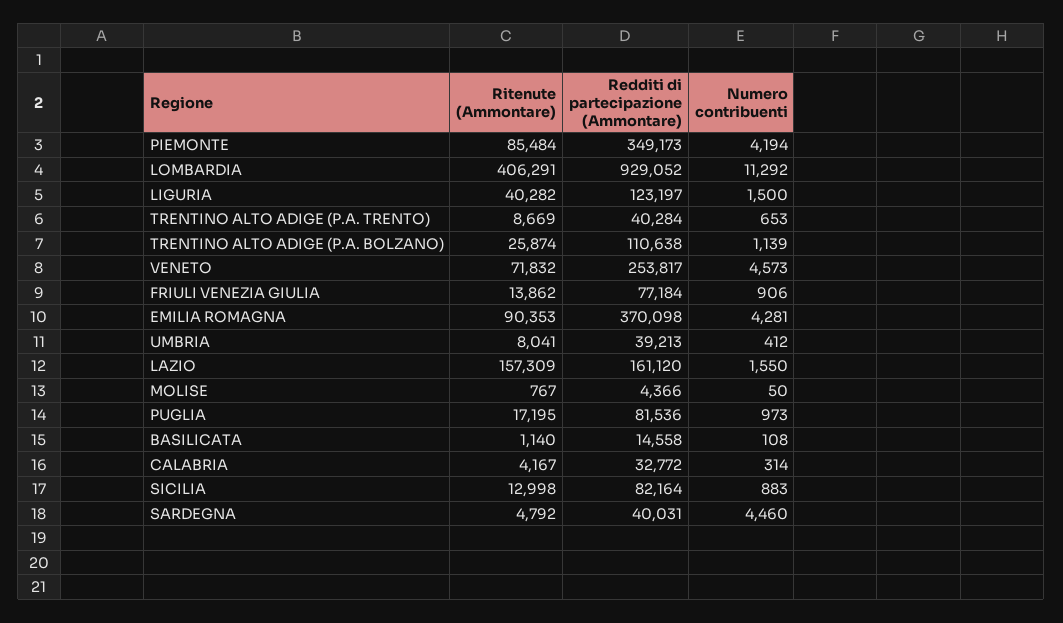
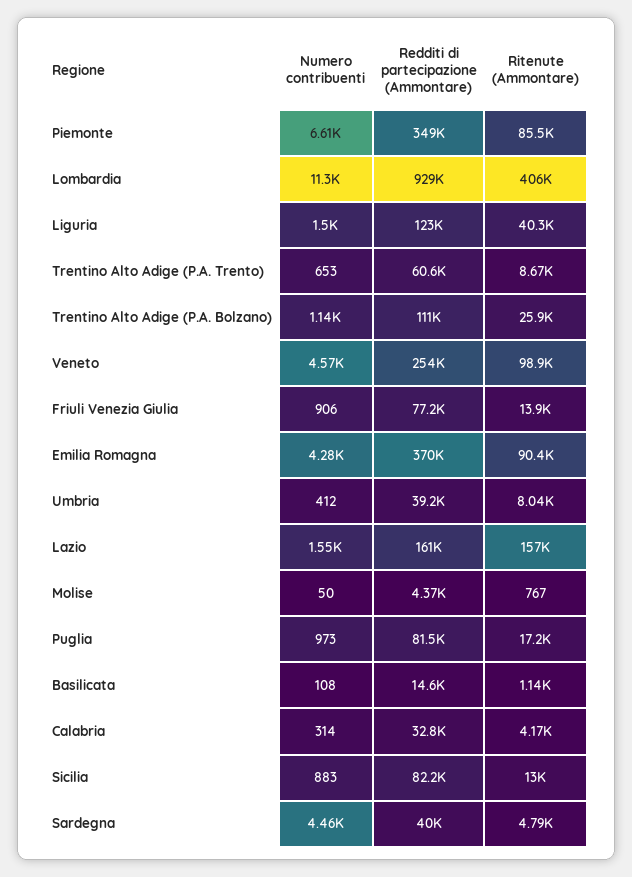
  {
    "Ritenute (Ammontare)": {
      "PIEMONTE": 85484,
      "LOMBARDIA": 406291,
      "LIGURIA": 40282,
      "TRENTINO ALTO ADIGE (P.A. TRENTO)": 8669,
      "TRENTINO ALTO ADIGE (P.A. BOLZANO)": 25874,
-     "VENETO": 71832,
+     "VENETO": 98900,
      "FRIULI VENEZIA GIULIA": 13862,
      "EMILIA ROMAGNA": 90353,
      "UMBRIA": 8041,
      "LAZIO": 157309,
      "MOLISE": 767,
      "PUGLIA": 17195,
      "BASILICATA": 1140,
      "CALABRIA": 4167,
      "SICILIA": 12998,
      "SARDEGNA": 4792
    },
    "Redditi di partecipazione (Ammontare)": {
      "PIEMONTE": 349173,
      "LOMBARDIA": 929052,
      "LIGURIA": 123197,
-     "TRENTINO ALTO ADIGE (P.A. TRENTO)": 40284,
+     "TRENTINO ALTO ADIGE (P.A. TRENTO)": 60600,
      "TRENTINO ALTO ADIGE (P.A. BOLZANO)": 110638,
      "VENETO": 253817,
      "FRIULI VENEZIA GIULIA": 77184,
      "EMILIA ROMAGNA": 370098,
      "UMBRIA": 39213,
      "LAZIO": 161120,
      "MOLISE": 4366,
      "PUGLIA": 81536,
      "BASILICATA": 14558,
      "CALABRIA": 32772,
      "SICILIA": 82164,
      "SARDEGNA": 40031
    },
    "Numero contribuenti": {
-     "PIEMONTE": 4194,
+     "PIEMONTE": 6610,
      "LOMBARDIA": 11292,
      "LIGURIA": 1500,
      "TRENTINO ALTO ADIGE (P.A. TRENTO)": 653,
      "TRENTINO ALTO ADIGE (P.A. BOLZANO)": 1139,
      "VENETO": 4573,
      "FRIULI VENEZIA GIULIA": 906,
      "EMILIA ROMAGNA": 4281,
      "UMBRIA": 412,
      "LAZIO": 1550,
      "MOLISE": 50,
      "PUGLIA": 973,
      "BASILICATA": 108,
      "CALABRIA": 314,
      "SICILIA": 883,
      "SARDEGNA": 4460
    }
  }

